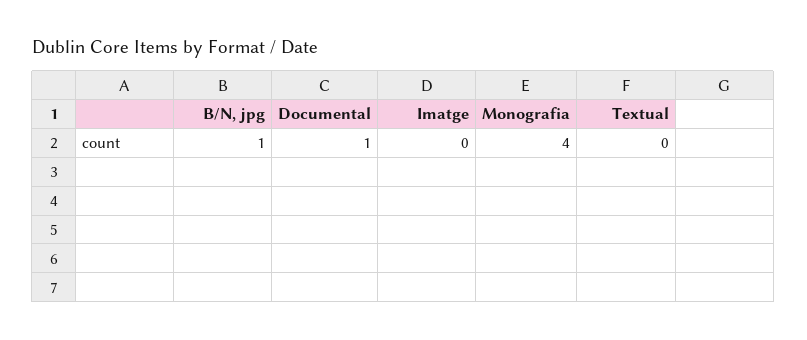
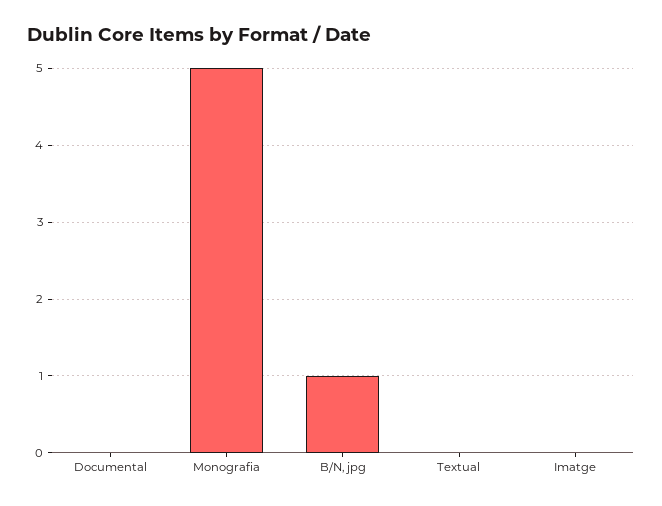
  {
    "B/N, jpg": 1,
-   "Documental": 1,
+   "Documental": 0,
    "Imatge": 0,
-   "Monografia": 4,
+   "Monografia": 5,
    "Textual": 0
  }

